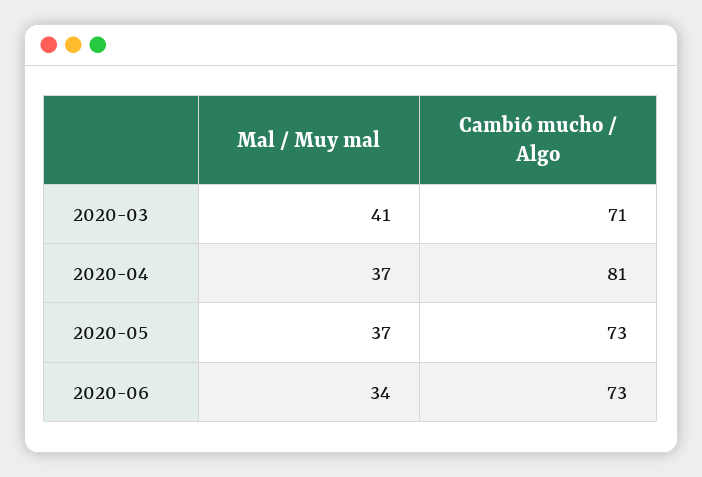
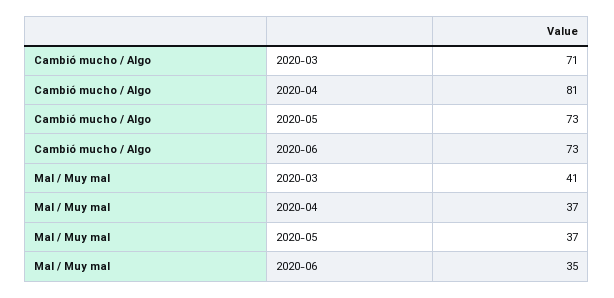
  {
    "Mal / Muy mal": {
      "2020-03": 41,
      "2020-04": 37,
      "2020-05": 37,
-     "2020-06": 34
+     "2020-06": 35
    },
    "Cambió mucho / Algo": {
      "2020-03": 71,
      "2020-04": 81,
      "2020-05": 73,
      "2020-06": 73
    }
  }

